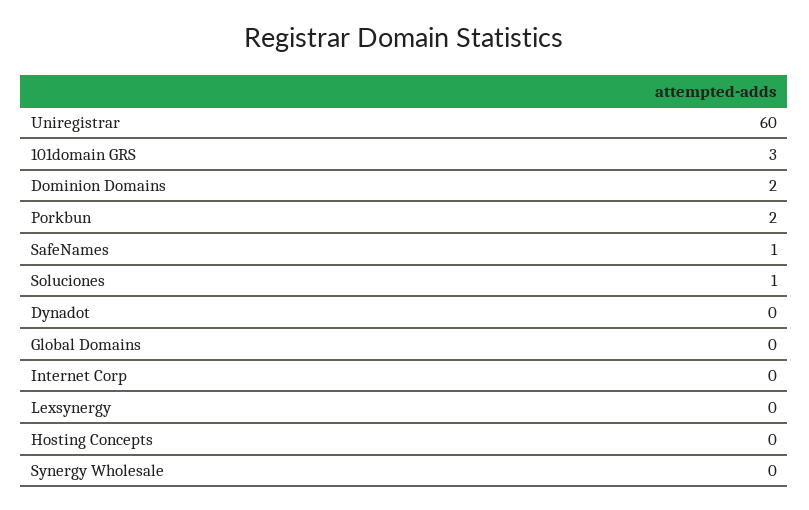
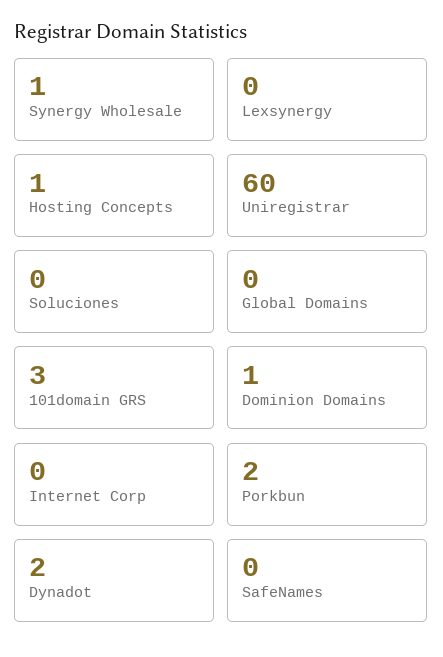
  {
    "Uniregistrar": 60,
    "101domain GRS": 3,
-   "Dominion Domains": 2,
+   "Dominion Domains": 1,
    "Porkbun": 2,
-   "SafeNames": 1,
+   "SafeNames": 0,
-   "Soluciones": 1,
+   "Soluciones": 0,
-   "Dynadot": 0,
+   "Dynadot": 2,
    "Global Domains": 0,
    "Internet Corp": 0,
    "Lexsynergy": 0,
-   "Hosting Concepts": 0,
+   "Hosting Concepts": 1,
-   "Synergy Wholesale": 0
+   "Synergy Wholesale": 1
  }

